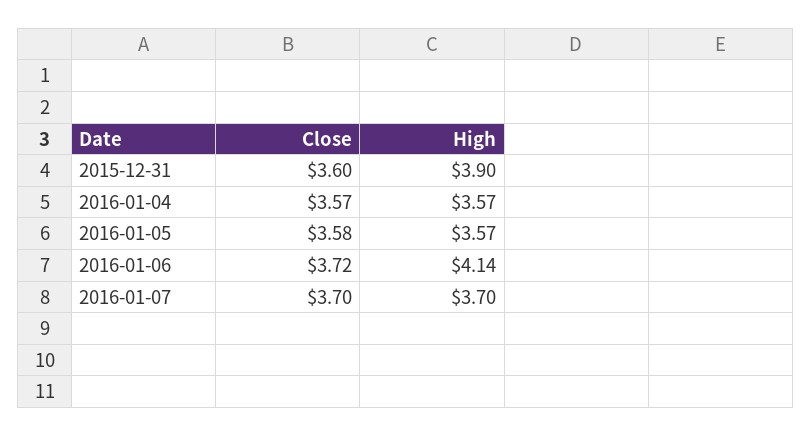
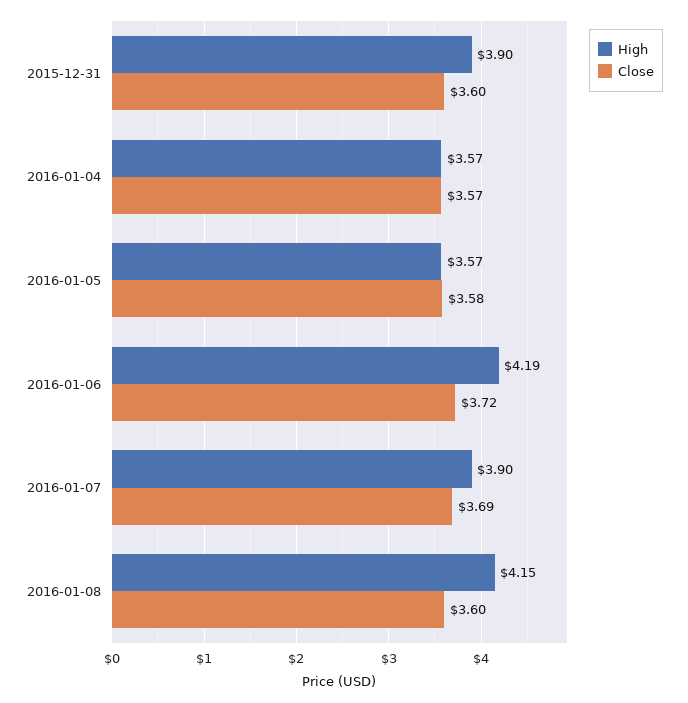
  {
    "Close": {
      "2015-12-31": 3.6,
      "2016-01-04": 3.57,
      "2016-01-05": 3.58,
      "2016-01-06": 3.72,
-     "2016-01-07": 3.7
+     "2016-01-07": 3.69,
+     "2016-01-08": 3.6
    },
    "High": {
      "2015-12-31": 3.9,
      "2016-01-04": 3.57,
      "2016-01-05": 3.57,
-     "2016-01-06": 4.14,
+     "2016-01-06": 4.19,
-     "2016-01-07": 3.7
+     "2016-01-07": 3.9,
+     "2016-01-08": 4.15
    }
  }

